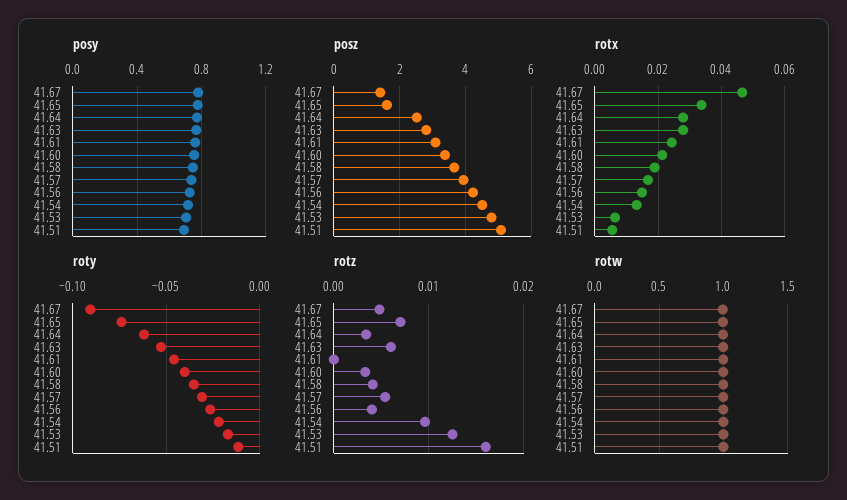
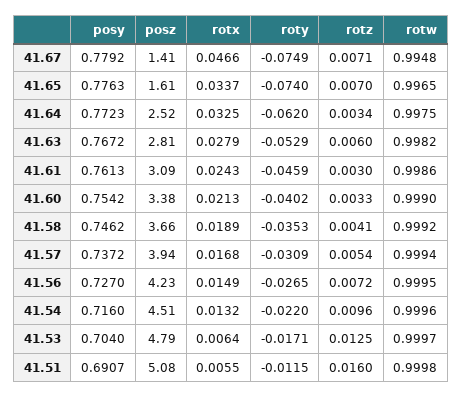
  {
    "posy": {
      "41.67": 0.7792,
      "41.65": 0.7763,
      "41.64": 0.7723,
      "41.63": 0.7672,
      "41.61": 0.7613,
      "41.60": 0.7542,
      "41.58": 0.7462,
      "41.57": 0.7372,
      "41.56": 0.727,
      "41.54": 0.716,
      "41.53": 0.704,
      "41.51": 0.6907
    },
    "posz": {
      "41.67": 1.41,
      "41.65": 1.61,
      "41.64": 2.52,
      "41.63": 2.81,
      "41.61": 3.09,
      "41.60": 3.38,
      "41.58": 3.66,
      "41.57": 3.94,
      "41.56": 4.23,
      "41.54": 4.51,
      "41.53": 4.79,
      "41.51": 5.08
    },
    "rotx": {
      "41.67": 0.0466,
      "41.65": 0.0337,
-     "41.64": 0.028,
+     "41.64": 0.0325,
      "41.63": 0.0279,
      "41.61": 0.0243,
      "41.60": 0.0213,
      "41.58": 0.0189,
      "41.57": 0.0168,
      "41.56": 0.0149,
      "41.54": 0.0132,
      "41.53": 0.0064,
      "41.51": 0.0055
    },
    "roty": {
-     "41.67": -0.09,
+     "41.67": -0.0749,
      "41.65": -0.074,
      "41.64": -0.062,
      "41.63": -0.0529,
      "41.61": -0.0459,
      "41.60": -0.0402,
      "41.58": -0.0353,
      "41.57": -0.0309,
      "41.56": -0.0265,
      "41.54": -0.022,
      "41.53": -0.0171,
      "41.51": -0.0115
    },
    "rotz": {
-     "41.67": 0.005,
+     "41.67": 0.0071,
      "41.65": 0.007,
      "41.64": 0.0034,
      "41.63": 0.006,
-     "41.61": 0,
+     "41.61": 0.003,
      "41.60": 0.0033,
      "41.58": 0.0041,
      "41.57": 0.0054,
-     "41.56": 0.004,
+     "41.56": 0.0072,
      "41.54": 0.0096,
      "41.53": 0.0125,
      "41.51": 0.016
    },
    "rotw": {
      "41.67": 0.9948,
      "41.65": 0.9965,
      "41.64": 0.9975,
      "41.63": 0.9982,
      "41.61": 0.9986,
      "41.60": 0.999,
      "41.58": 0.9992,
      "41.57": 0.9994,
      "41.56": 0.9995,
      "41.54": 0.9996,
      "41.53": 0.9997,
      "41.51": 0.9998
    }
  }

